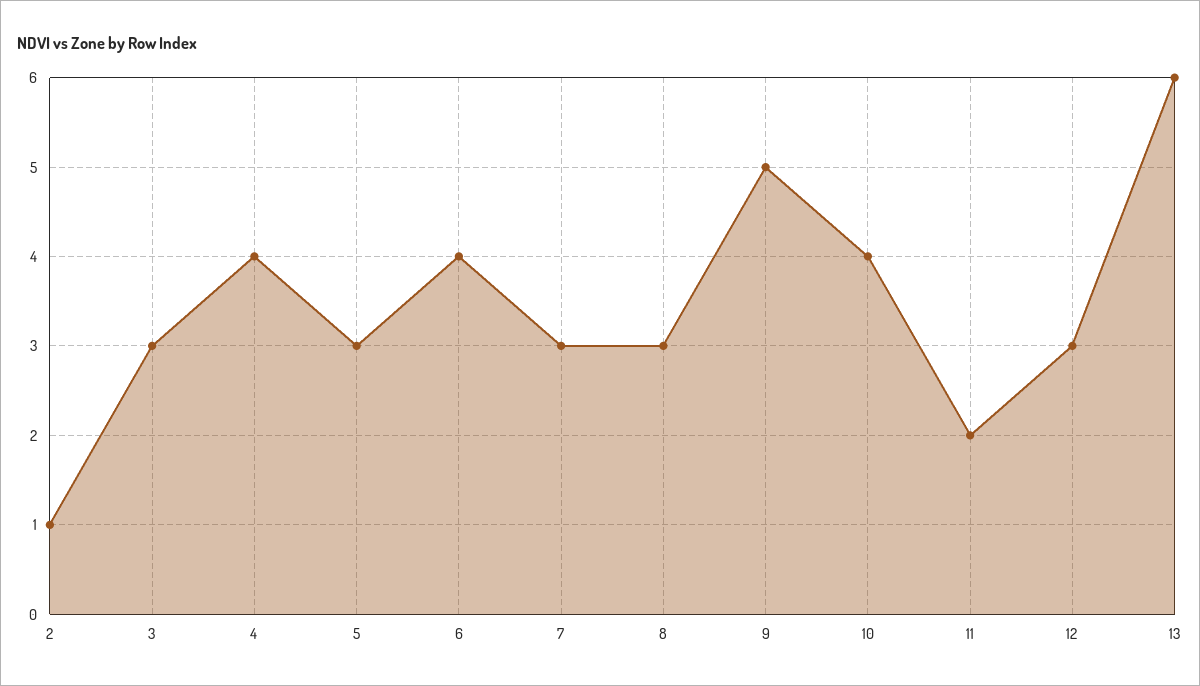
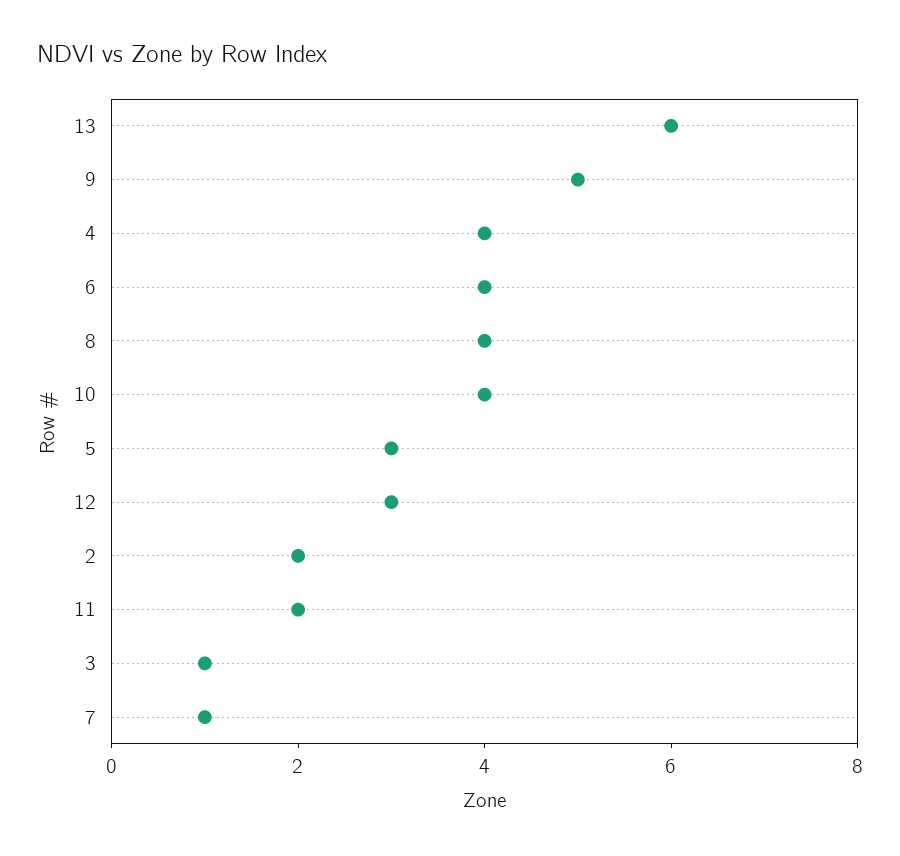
  {
-   "2": 1,
+   "2": 2,
-   "3": 3,
+   "3": 1,
    "4": 4,
    "5": 3,
    "6": 4,
-   "7": 3,
+   "7": 1,
-   "8": 3,
+   "8": 4,
    "9": 5,
    "10": 4,
    "11": 2,
    "12": 3,
    "13": 6
  }

